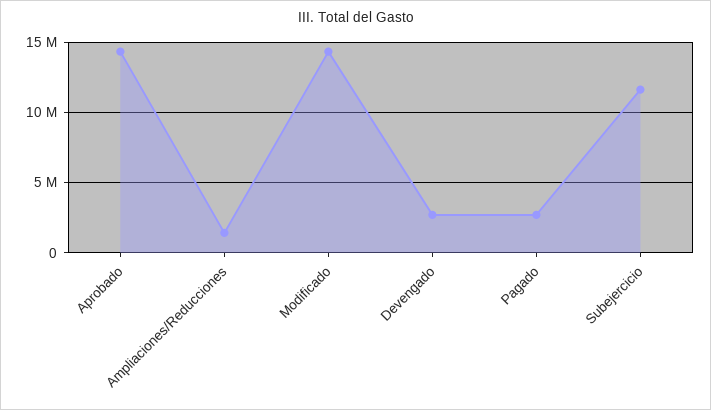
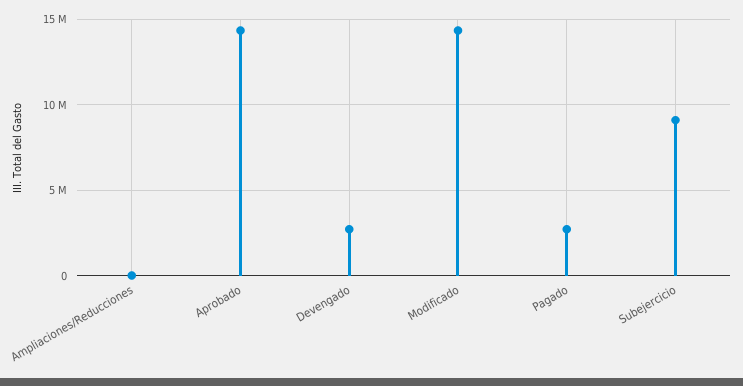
  {
    "Aprobado": 14500000,
-   "Ampliaciones/Reducciones": 1500000,
+   "Ampliaciones/Reducciones": 0,
    "Modificado": 14500000,
    "Devengado": 2500000,
    "Pagado": 2500000,
-   "Subejercicio": 11500000
+   "Subejercicio": 9000000
  }

